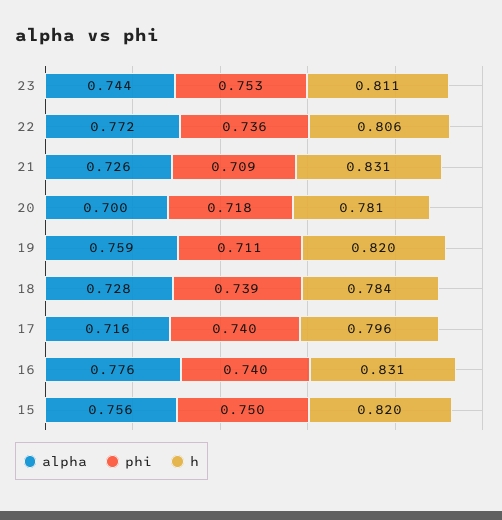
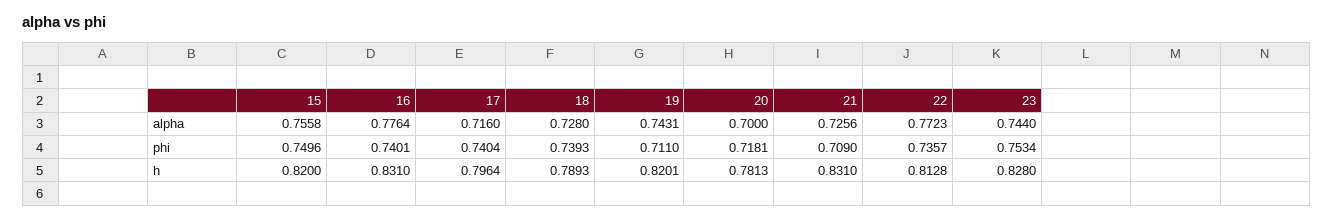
  {
    "alpha": {
      "23": 0.744,
      "22": 0.7723,
      "21": 0.7256,
      "20": 0.7,
-     "19": 0.759,
+     "19": 0.7431,
      "18": 0.728,
      "17": 0.716,
      "16": 0.7764,
      "15": 0.7558
    },
    "phi": {
      "23": 0.7534,
      "22": 0.7357,
      "21": 0.709,
      "20": 0.7181,
      "19": 0.711,
      "18": 0.7393,
      "17": 0.7404,
      "16": 0.7401,
      "15": 0.7496
    },
    "h": {
-     "23": 0.811,
+     "23": 0.828,
-     "22": 0.806,
+     "22": 0.8128,
      "21": 0.831,
      "20": 0.7813,
      "19": 0.8201,
-     "18": 0.784,
+     "18": 0.7893,
      "17": 0.7964,
      "16": 0.831,
      "15": 0.82
    }
  }

